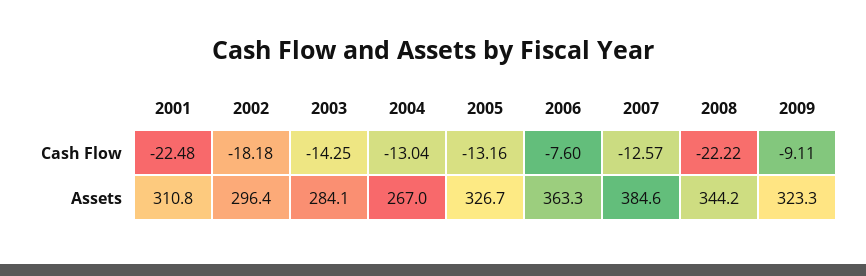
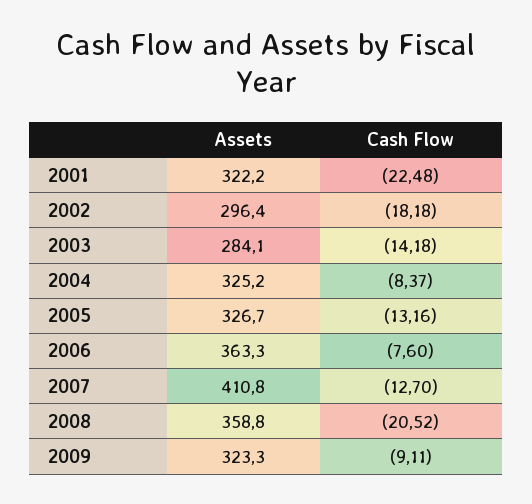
  {
    "2001": {
      "Cash Flow": -22.48,
-     "Assets": 310.8
+     "Assets": 322.2
    },
    "2002": {
      "Cash Flow": -18.18,
      "Assets": 296.4
    },
    "2003": {
-     "Cash Flow": -14.25,
+     "Cash Flow": -14.18,
      "Assets": 284.1
    },
    "2004": {
-     "Cash Flow": -13.04,
+     "Cash Flow": -8.37,
-     "Assets": 267
+     "Assets": 325.2
    },
    "2005": {
      "Cash Flow": -13.16,
      "Assets": 326.7
    },
    "2006": {
      "Cash Flow": -7.6,
      "Assets": 363.3
    },
    "2007": {
-     "Cash Flow": -12.57,
+     "Cash Flow": -12.7,
-     "Assets": 384.6
+     "Assets": 410.8
    },
    "2008": {
-     "Cash Flow": -22.22,
+     "Cash Flow": -20.52,
-     "Assets": 344.2
+     "Assets": 358.8
    },
    "2009": {
      "Cash Flow": -9.11,
      "Assets": 323.3
    }
  }

